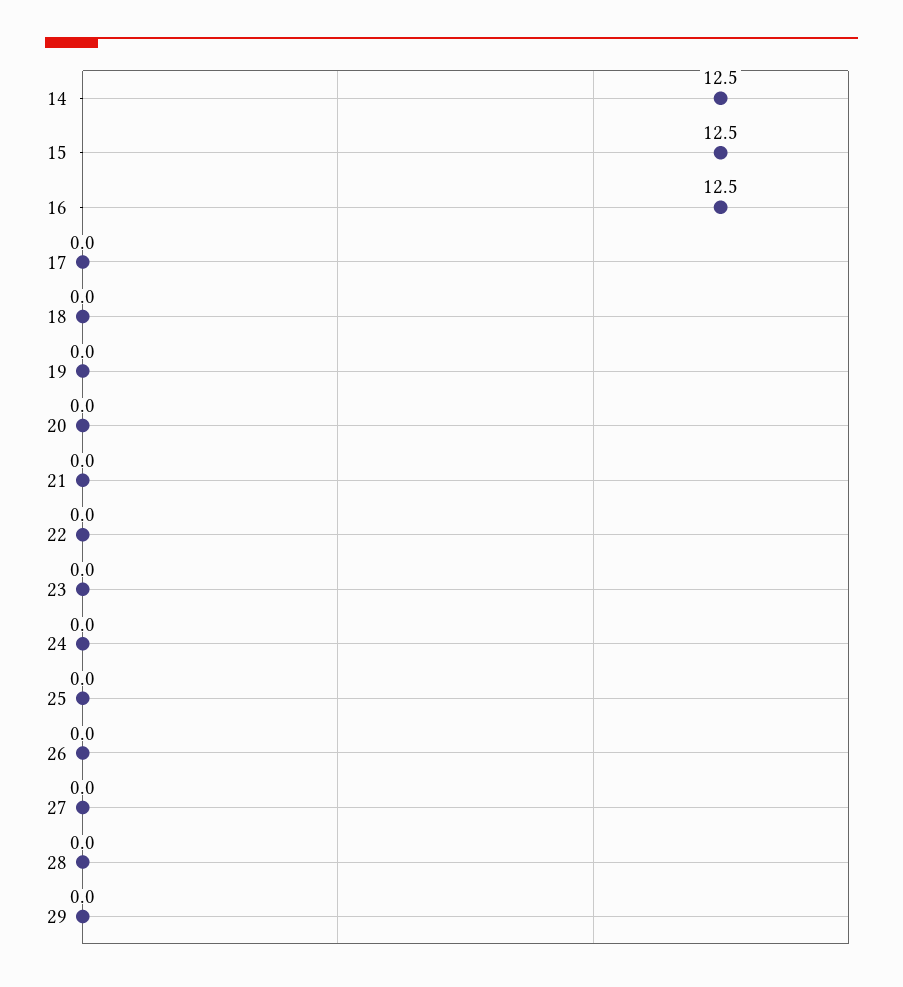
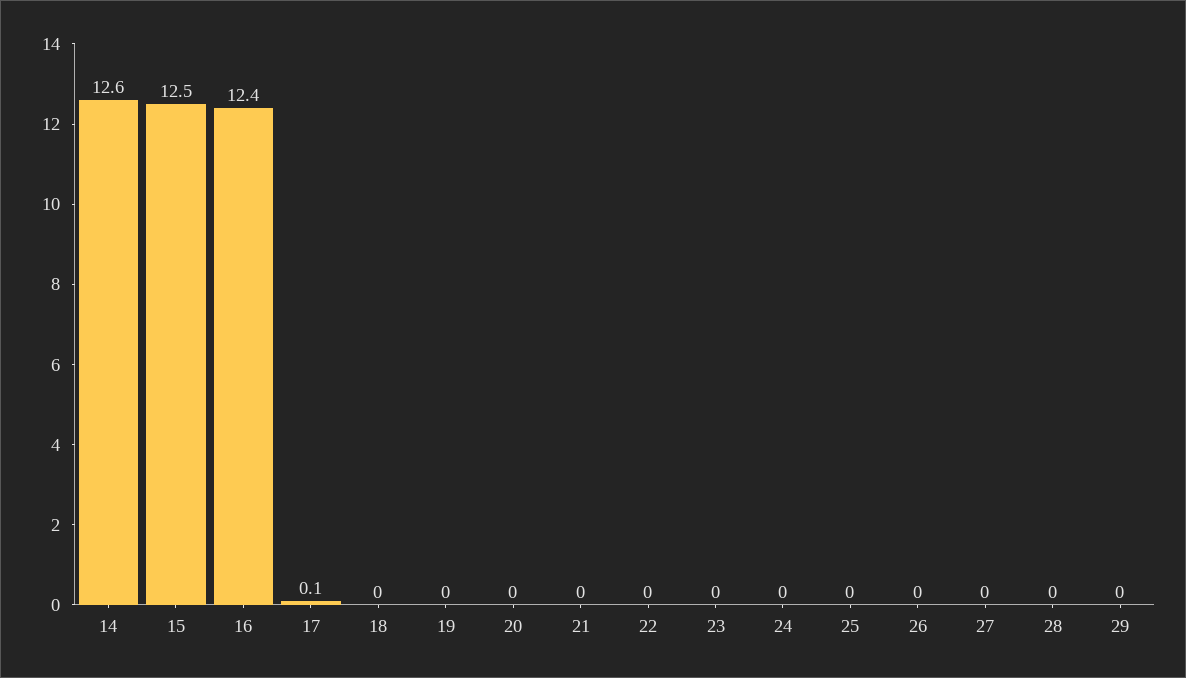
  {
-   "14": 12.5,
+   "14": 12.6,
    "15": 12.5,
-   "16": 12.5,
+   "16": 12.4,
-   "17": 0,
+   "17": 0.1,
    "18": 0,
    "19": 0,
    "20": 0,
    "21": 0,
    "22": 0,
    "23": 0,
    "24": 0,
    "25": 0,
    "26": 0,
    "27": 0,
    "28": 0,
    "29": 0
  }

